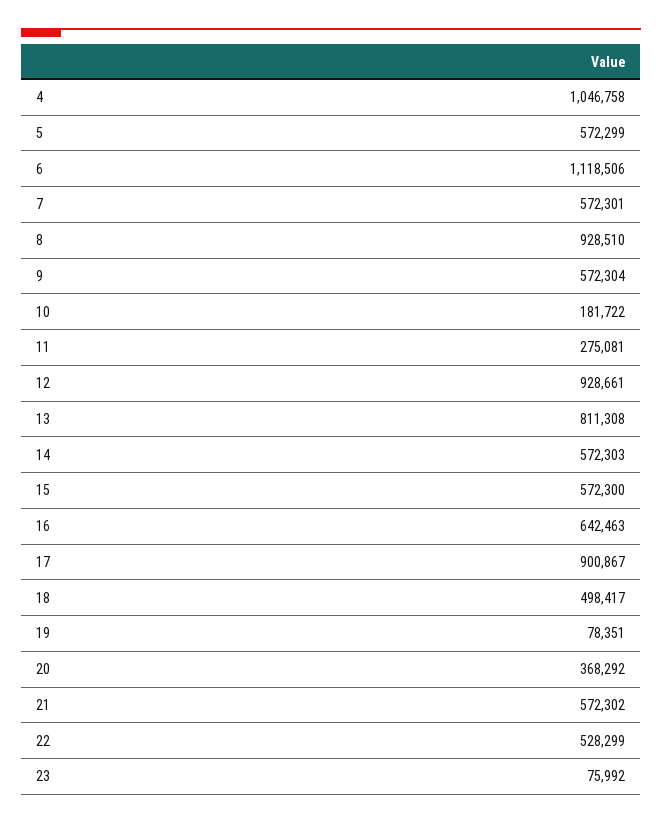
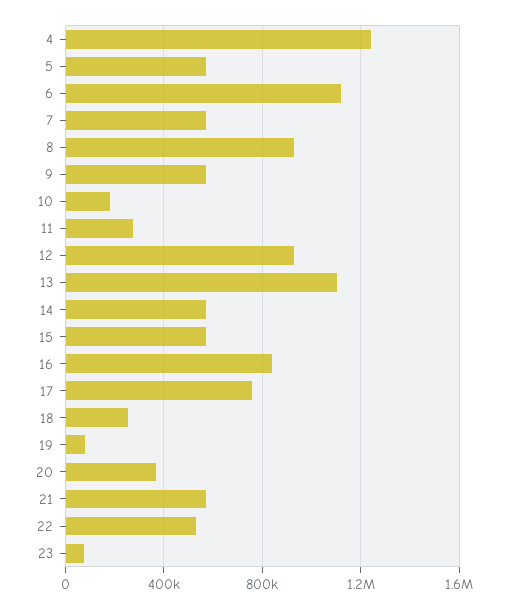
  {
-   "4": 1046758,
+   "4": 1250000,
    "5": 572299,
    "6": 1118506,
    "7": 572301,
    "8": 928510,
    "9": 572304,
    "10": 181722,
    "11": 275081,
    "12": 928661,
-   "13": 811308,
+   "13": 1100000,
    "14": 572303,
    "15": 572300,
-   "16": 642463,
+   "16": 850000,
-   "17": 900867,
+   "17": 750000,
-   "18": 498417,
+   "18": 250000,
    "19": 78351,
    "20": 368292,
    "21": 572302,
    "22": 528299,
    "23": 75992
  }

